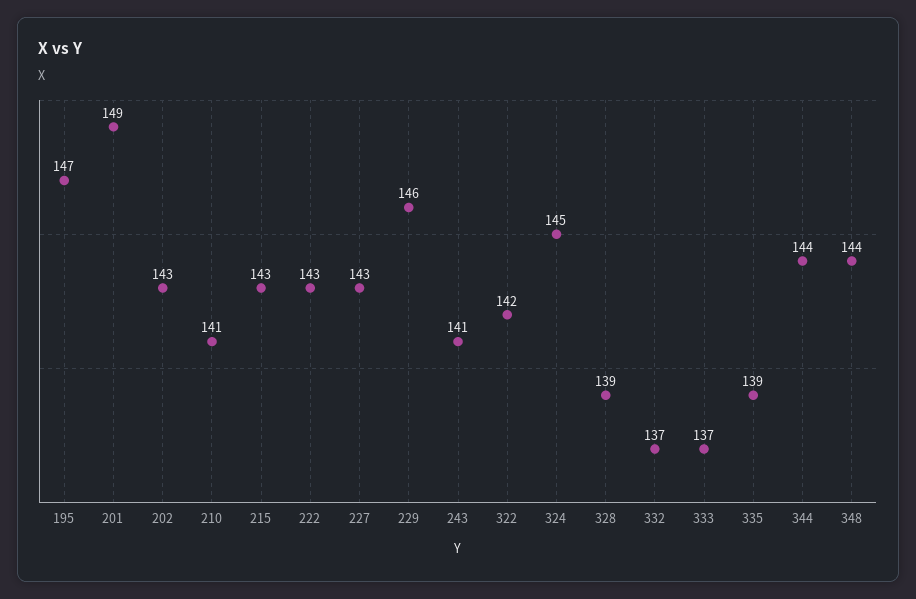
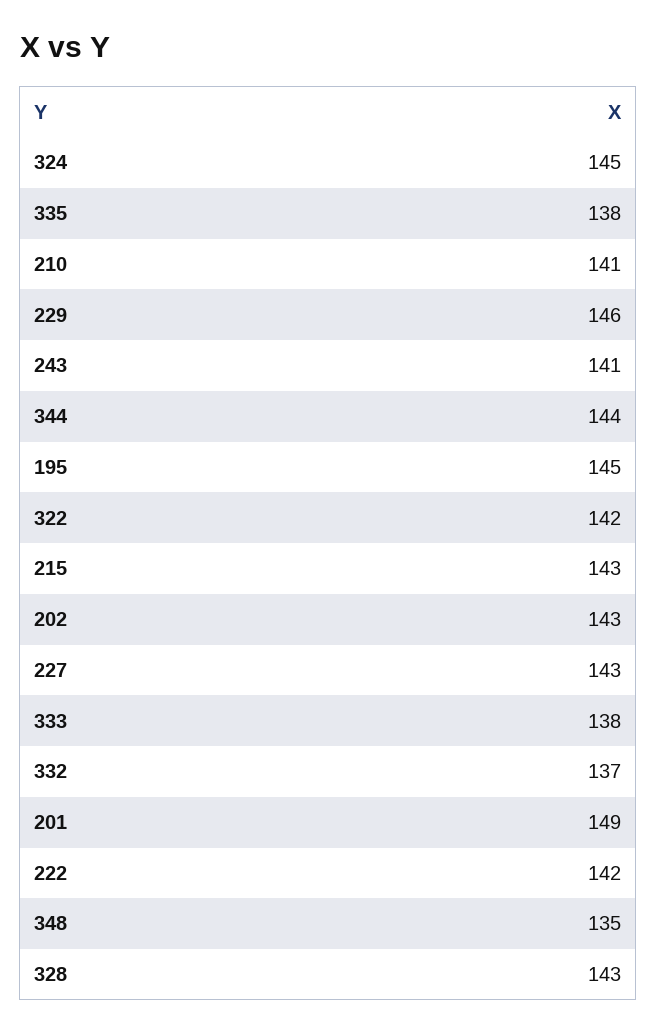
  {
-   "195": 147,
+   "195": 145,
    "201": 149,
    "202": 143,
    "210": 141,
    "215": 143,
-   "222": 143,
+   "222": 142,
    "227": 143,
    "229": 146,
    "243": 141,
    "322": 142,
    "324": 145,
-   "328": 139,
+   "328": 143,
    "332": 137,
-   "333": 137,
+   "333": 138,
-   "335": 139,
+   "335": 138,
    "344": 144,
-   "348": 144
+   "348": 135
  }

